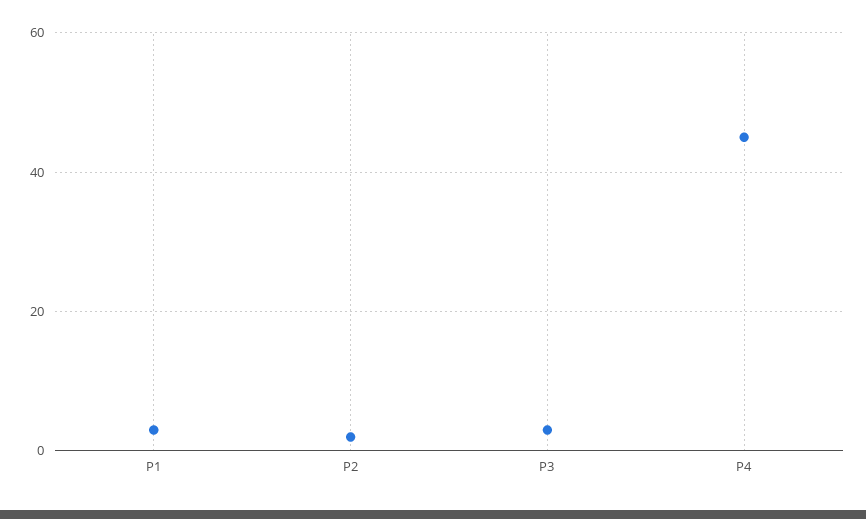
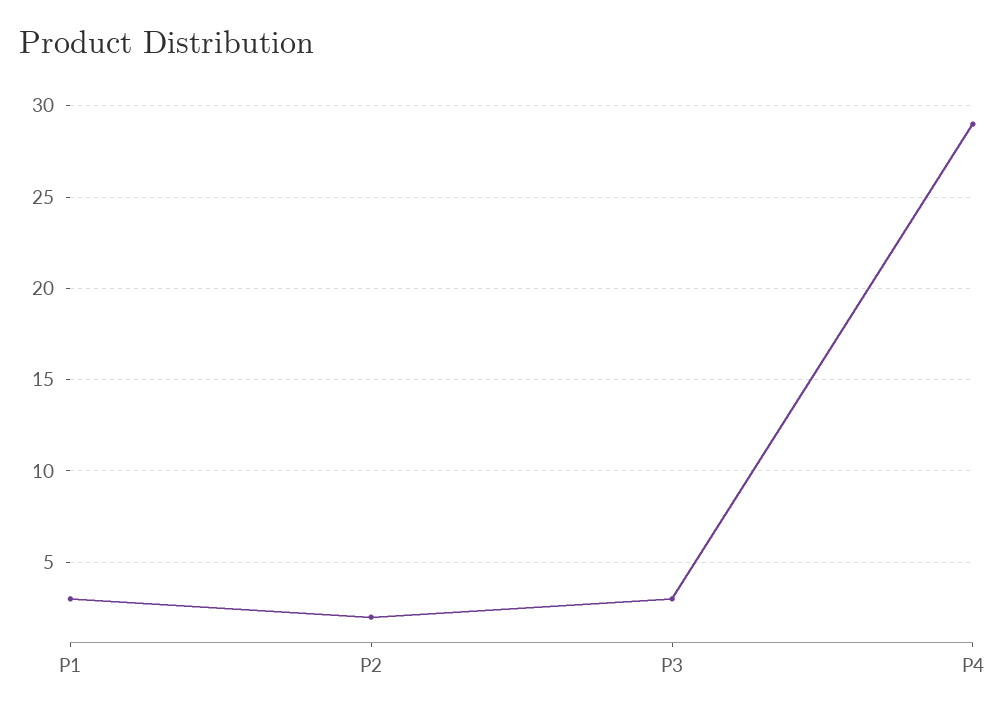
  {
    "P1": 3,
    "P2": 2,
    "P3": 3,
-   "P4": 45
+   "P4": 29
  }

